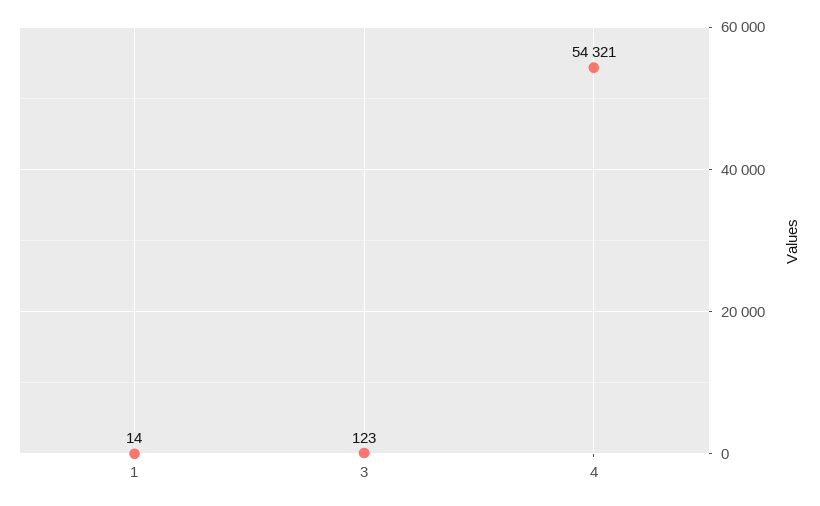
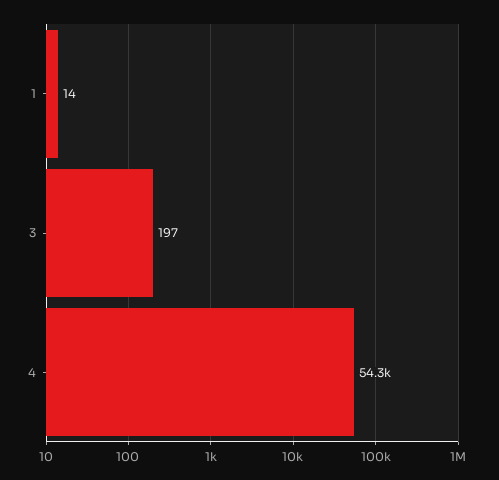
  {
    "1": 14,
-   "3": 123,
+   "3": 197,
    "4": 54321
  }

